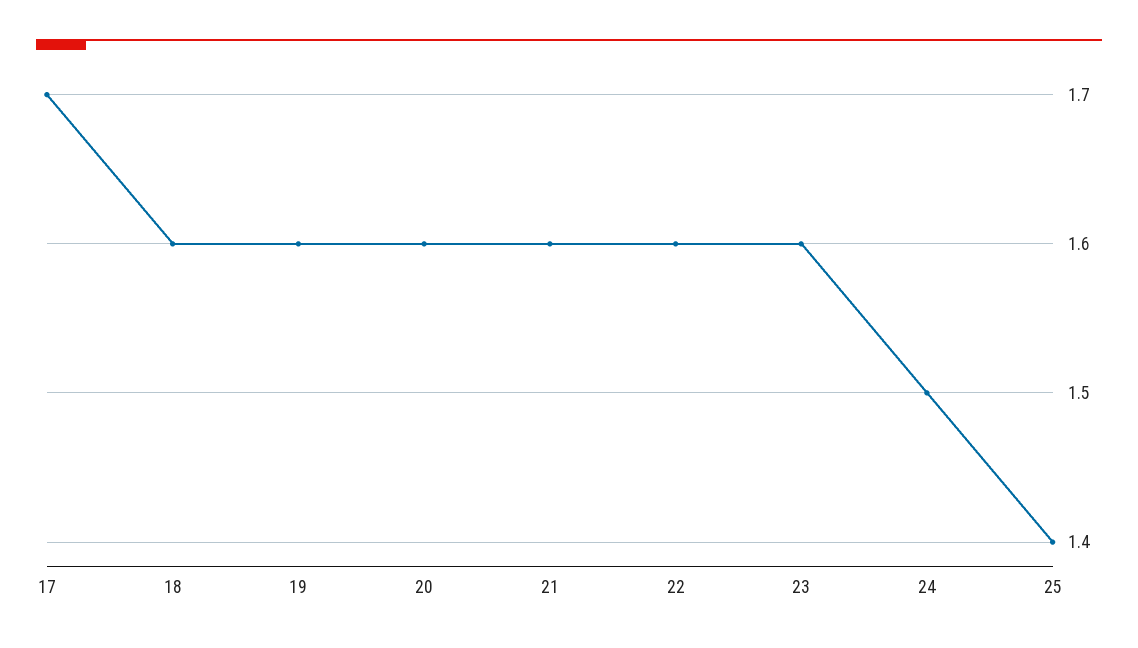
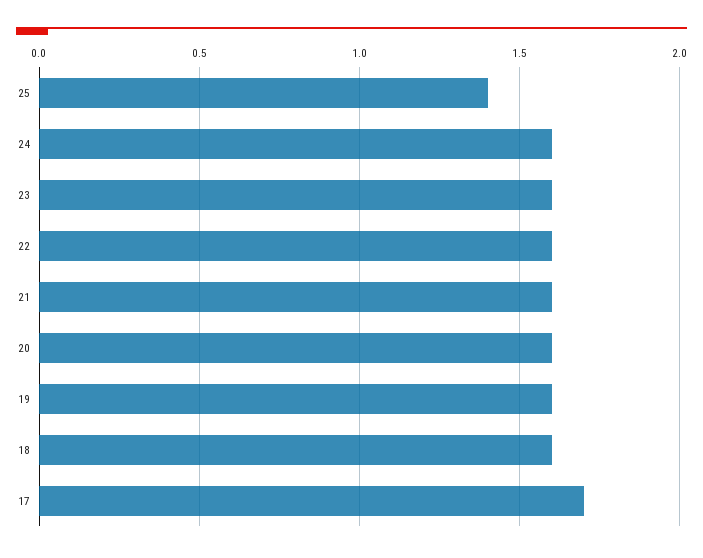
  {
    "17": 1.7,
    "18": 1.6,
    "19": 1.6,
    "20": 1.6,
    "21": 1.6,
    "22": 1.6,
    "23": 1.6,
-   "24": 1.5,
+   "24": 1.6,
    "25": 1.4
  }

